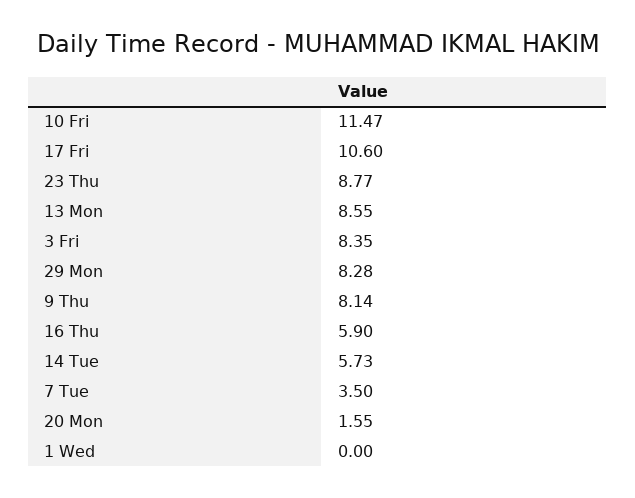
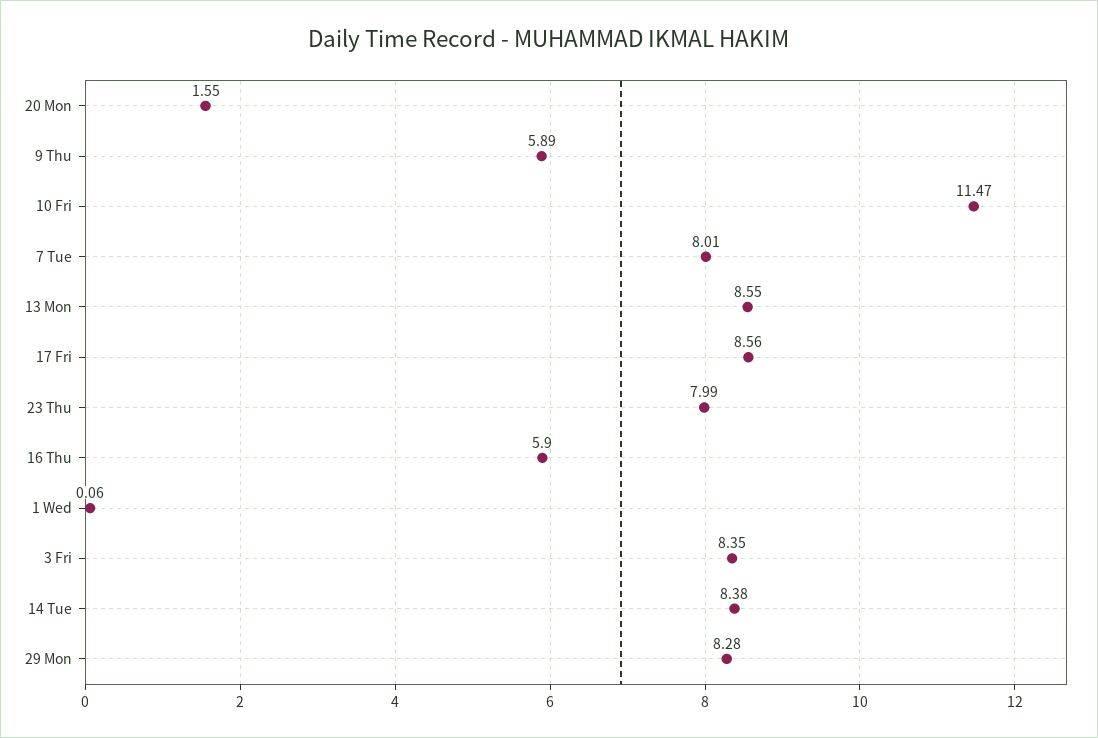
  {
    "10 Fri": 11.47,
-   "17 Fri": 10.6,
+   "17 Fri": 8.56,
-   "23 Thu": 8.77,
+   "23 Thu": 7.99,
    "13 Mon": 8.55,
    "3 Fri": 8.35,
    "29 Mon": 8.28,
-   "9 Thu": 8.14,
+   "9 Thu": 5.89,
    "16 Thu": 5.9,
-   "14 Tue": 5.73,
+   "14 Tue": 8.38,
-   "7 Tue": 3.5,
+   "7 Tue": 8.01,
    "20 Mon": 1.55,
-   "1 Wed": 0
+   "1 Wed": 0.06
  }

